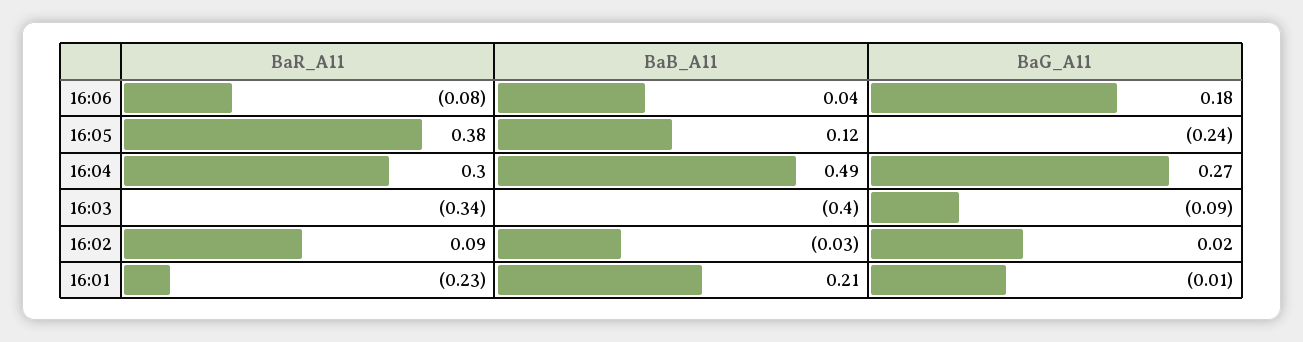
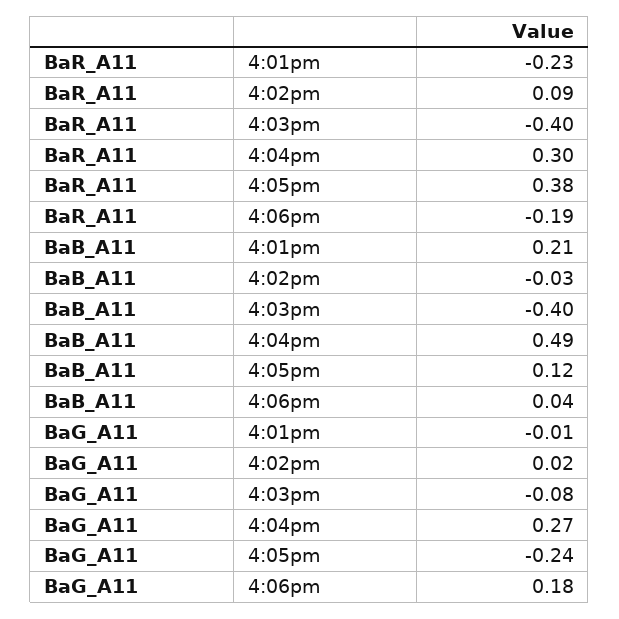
  {
    "BaR_A11": {
-     "16:06": -0.08,
+     "16:06": -0.19,
      "16:05": 0.38,
      "16:04": 0.3,
-     "16:03": -0.34,
+     "16:03": -0.4,
      "16:02": 0.09,
      "16:01": -0.23
    },
    "BaB_A11": {
      "16:06": 0.04,
      "16:05": 0.12,
      "16:04": 0.49,
      "16:03": -0.4,
      "16:02": -0.03,
      "16:01": 0.21
    },
    "BaG_A11": {
      "16:06": 0.18,
      "16:05": -0.24,
      "16:04": 0.27,
-     "16:03": -0.09,
+     "16:03": -0.08,
      "16:02": 0.02,
      "16:01": -0.01
    }
  }

